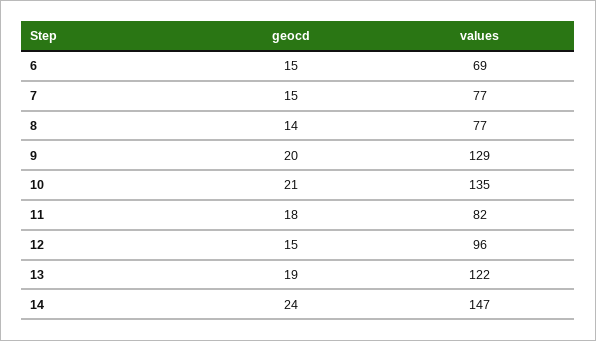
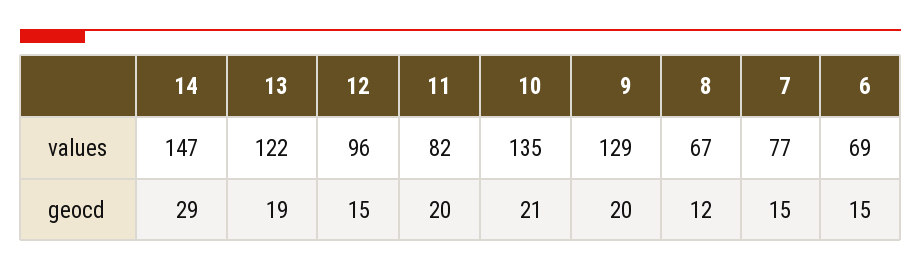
  {
    "geocd": {
      "6": 15,
      "7": 15,
-     "8": 14,
+     "8": 12,
      "9": 20,
      "10": 21,
-     "11": 18,
+     "11": 20,
      "12": 15,
      "13": 19,
-     "14": 24
+     "14": 29
    },
    "values": {
      "6": 69,
      "7": 77,
-     "8": 77,
+     "8": 67,
      "9": 129,
      "10": 135,
      "11": 82,
      "12": 96,
      "13": 122,
      "14": 147
    }
  }

